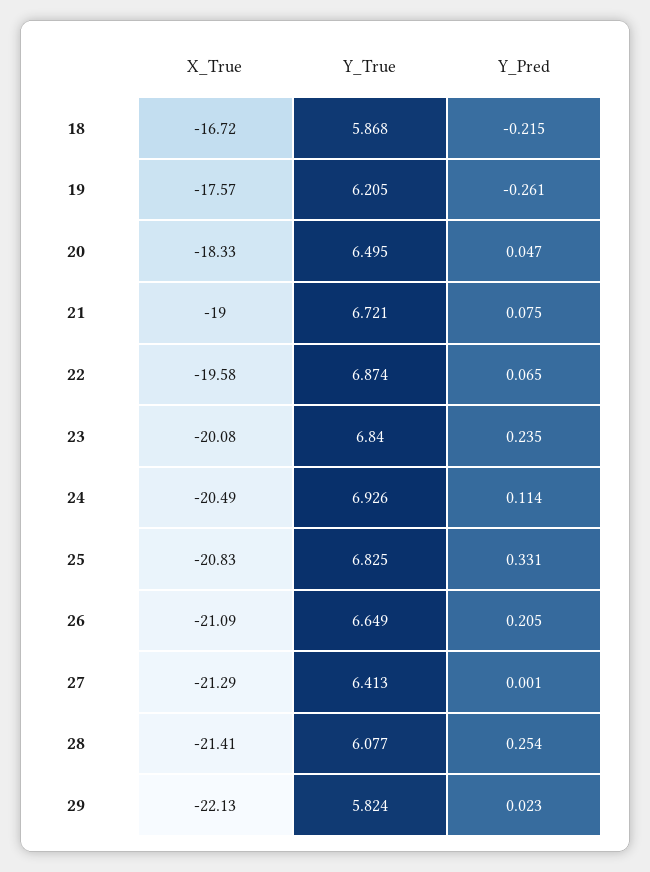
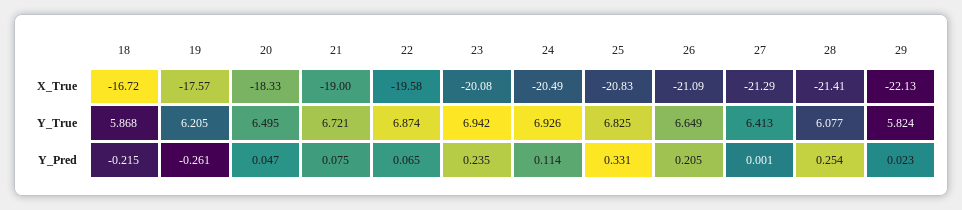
  {
    "X_True": {
      "18": -16.72,
      "19": -17.57,
      "20": -18.33,
      "21": -19,
      "22": -19.58,
      "23": -20.08,
      "24": -20.49,
      "25": -20.83,
      "26": -21.09,
      "27": -21.29,
      "28": -21.41,
      "29": -22.13
    },
    "Y_True": {
      "18": 5.868,
      "19": 6.205,
      "20": 6.495,
      "21": 6.721,
      "22": 6.874,
-     "23": 6.84,
+     "23": 6.942,
      "24": 6.926,
      "25": 6.825,
      "26": 6.649,
      "27": 6.413,
      "28": 6.077,
      "29": 5.824
    },
    "Y_Pred": {
      "18": -0.215,
      "19": -0.261,
      "20": 0.047,
      "21": 0.075,
      "22": 0.065,
      "23": 0.235,
      "24": 0.114,
      "25": 0.331,
      "26": 0.205,
      "27": 0.001,
      "28": 0.254,
      "29": 0.023
    }
  }

